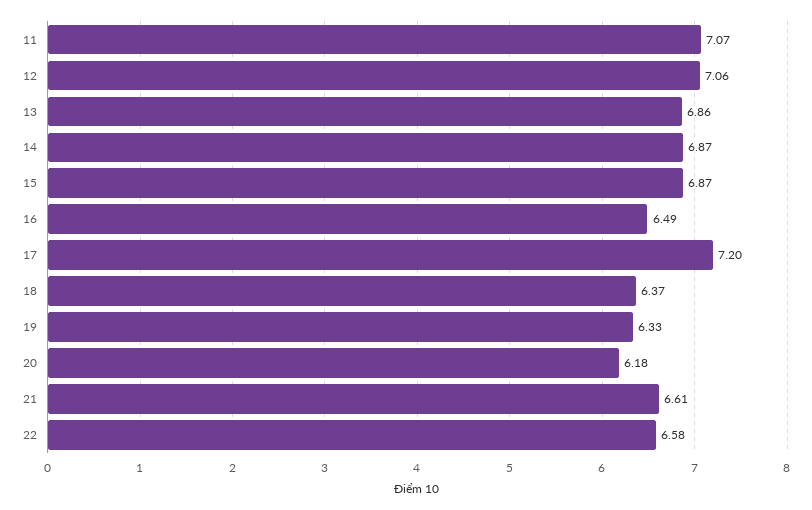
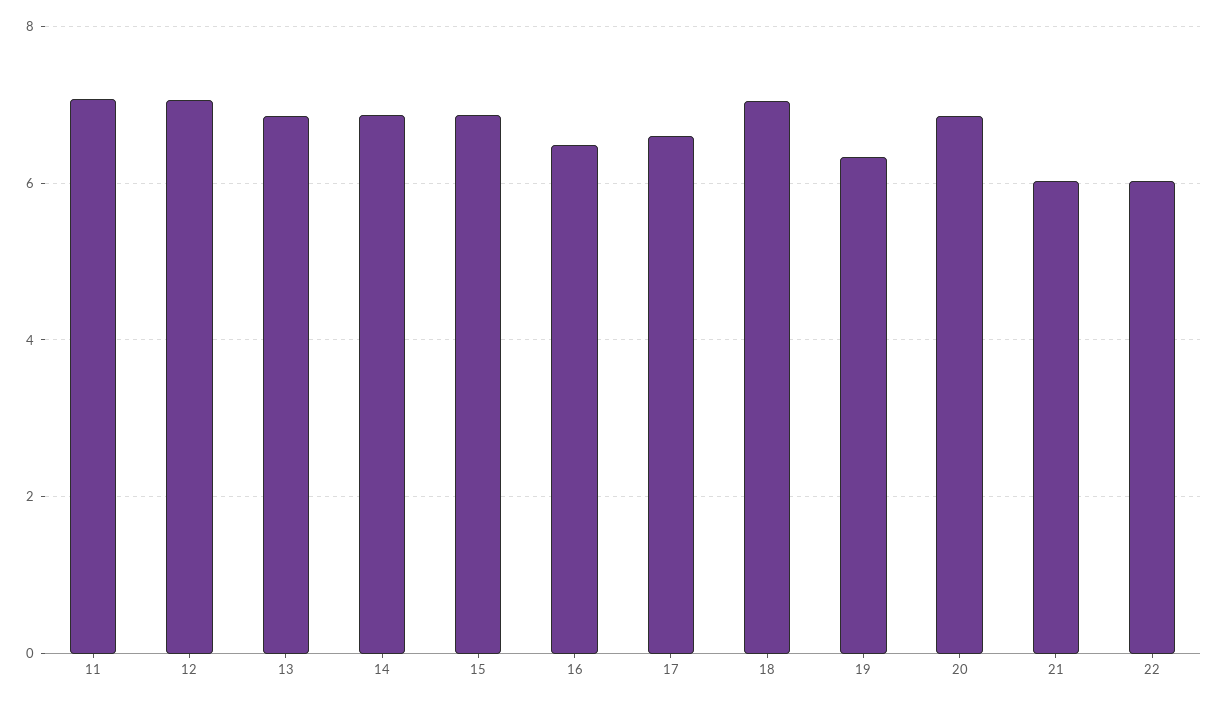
  {
    "11": 7.07,
    "12": 7.06,
    "13": 6.86,
    "14": 6.87,
    "15": 6.87,
    "16": 6.49,
-   "17": 7.2,
+   "17": 6.6,
-   "18": 6.37,
+   "18": 7,
    "19": 6.33,
-   "20": 6.18,
+   "20": 6.8,
-   "21": 6.61,
+   "21": 6,
-   "22": 6.58
+   "22": 6
  }

